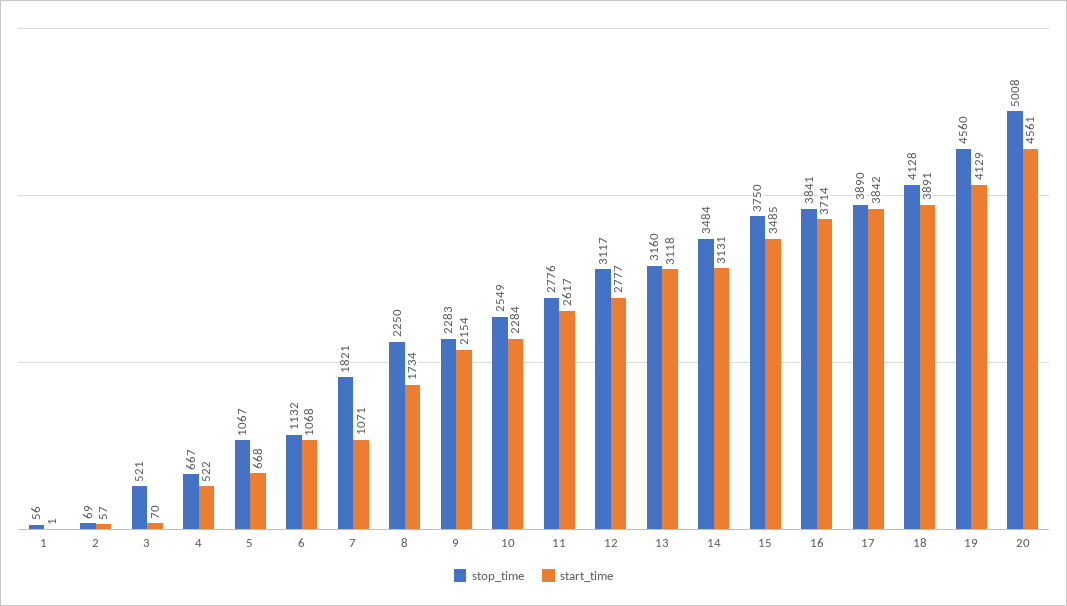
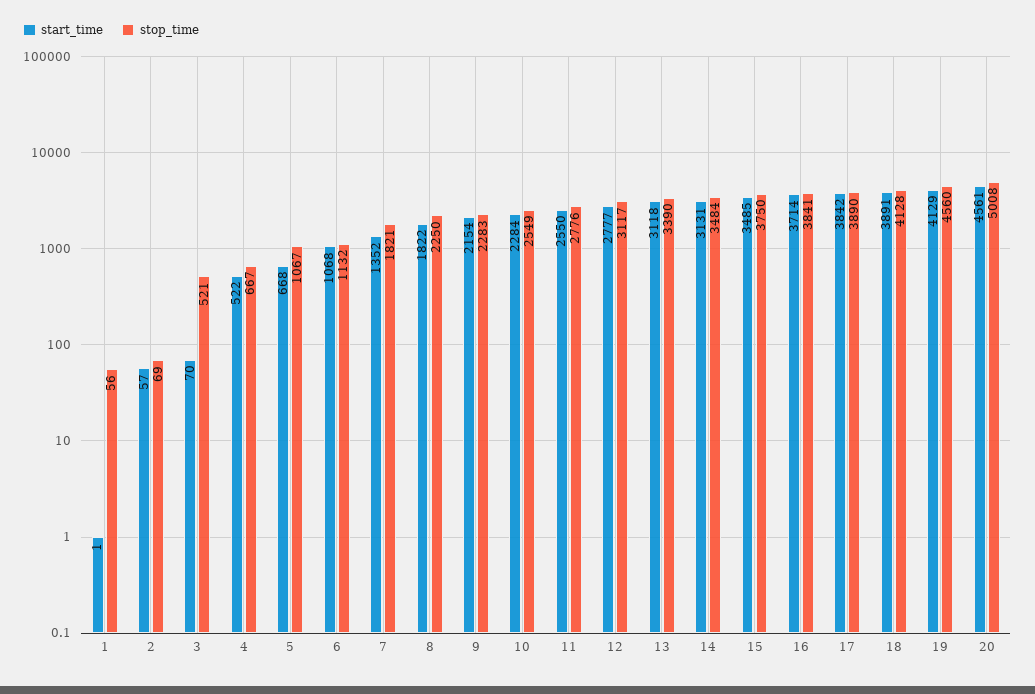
  {
    "stop_time": {
      "1": 56,
      "2": 69,
      "3": 521,
      "4": 667,
      "5": 1067,
      "6": 1132,
      "7": 1821,
      "8": 2250,
      "9": 2283,
      "10": 2549,
      "11": 2776,
      "12": 3117,
-     "13": 3160,
+     "13": 3390,
      "14": 3484,
      "15": 3750,
      "16": 3841,
      "17": 3890,
      "18": 4128,
      "19": 4560,
      "20": 5008
    },
    "start_time": {
      "1": 1,
      "2": 57,
      "3": 70,
      "4": 522,
      "5": 668,
      "6": 1068,
-     "7": 1071,
+     "7": 1352,
-     "8": 1734,
+     "8": 1822,
      "9": 2154,
      "10": 2284,
-     "11": 2617,
+     "11": 2550,
      "12": 2777,
      "13": 3118,
      "14": 3131,
      "15": 3485,
      "16": 3714,
      "17": 3842,
      "18": 3891,
      "19": 4129,
      "20": 4561
    }
  }

